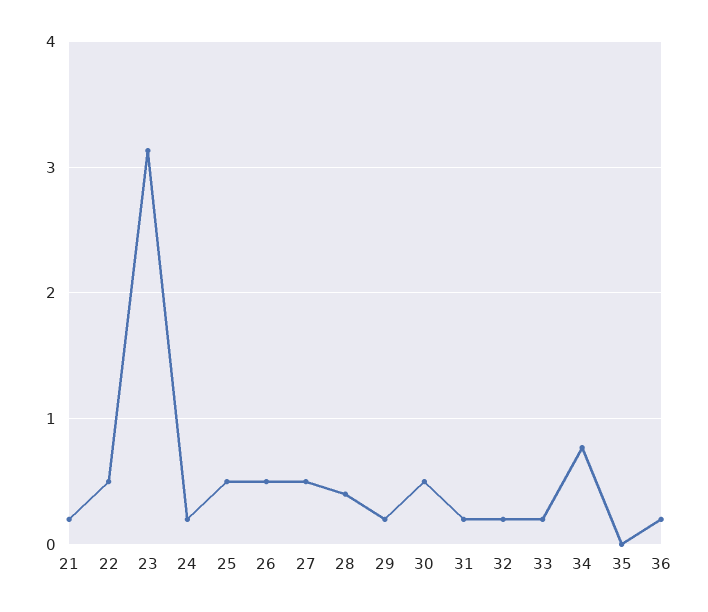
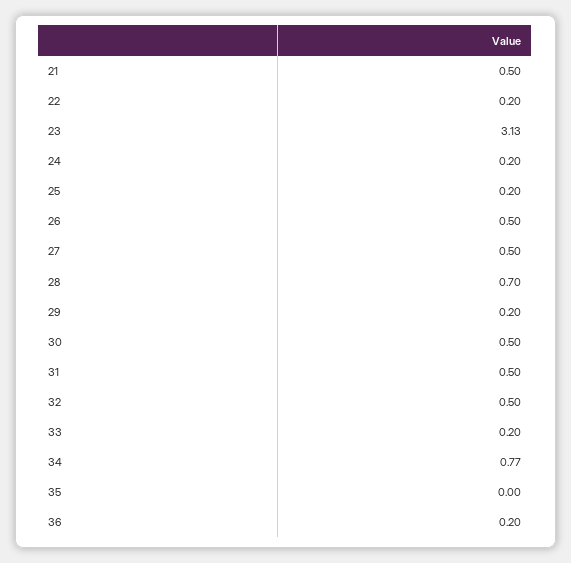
  {
-   "21": 0.2,
+   "21": 0.5,
-   "22": 0.5,
+   "22": 0.2,
    "23": 3.13,
    "24": 0.2,
-   "25": 0.5,
+   "25": 0.2,
    "26": 0.5,
    "27": 0.5,
-   "28": 0.4,
+   "28": 0.7,
    "29": 0.2,
    "30": 0.5,
-   "31": 0.2,
+   "31": 0.5,
-   "32": 0.2,
+   "32": 0.5,
    "33": 0.2,
    "34": 0.77,
    "35": 0,
    "36": 0.2
  }

